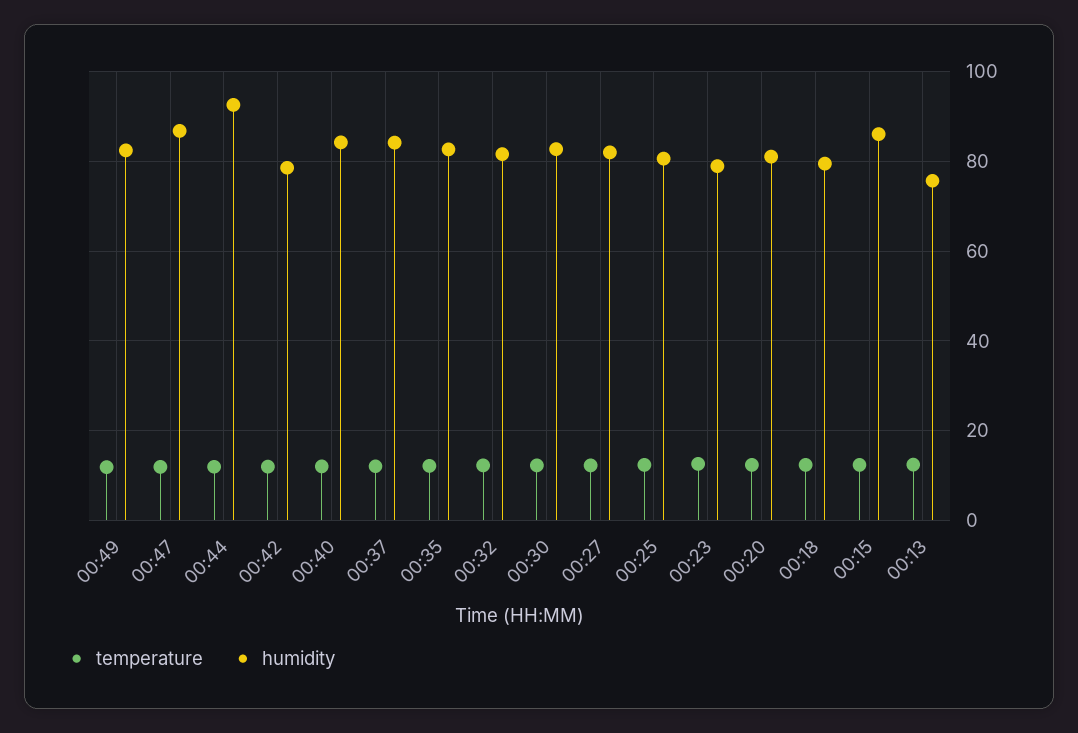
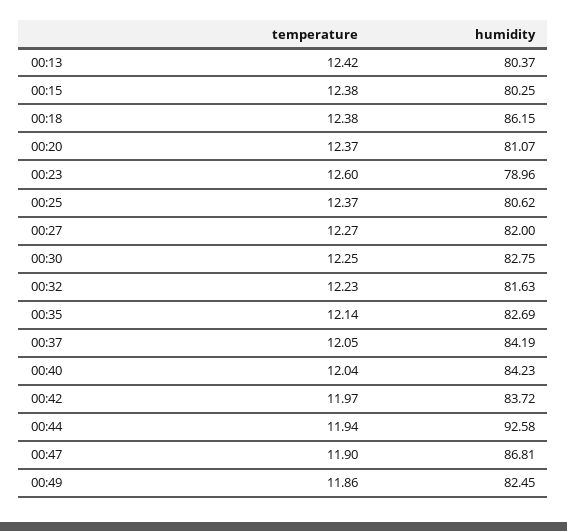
  {
    "temperature": {
      "00:49": 11.86,
      "00:47": 11.9,
      "00:44": 11.94,
      "00:42": 11.97,
      "00:40": 12.04,
      "00:37": 12.05,
      "00:35": 12.14,
      "00:32": 12.23,
      "00:30": 12.25,
      "00:27": 12.27,
      "00:25": 12.37,
      "00:23": 12.6,
      "00:20": 12.37,
      "00:18": 12.38,
      "00:15": 12.38,
      "00:13": 12.42
    },
    "humidity": {
      "00:49": 82.45,
      "00:47": 86.81,
      "00:44": 92.58,
-     "00:42": 78,
+     "00:42": 83.72,
      "00:40": 84.23,
      "00:37": 84.19,
      "00:35": 82.69,
      "00:32": 81.63,
      "00:30": 82.75,
      "00:27": 82,
      "00:25": 80.62,
      "00:23": 78.96,
      "00:20": 81.07,
-     "00:18": 80,
+     "00:18": 86.15,
-     "00:15": 86,
+     "00:15": 80.25,
-     "00:13": 76
+     "00:13": 80.37
    }
  }

